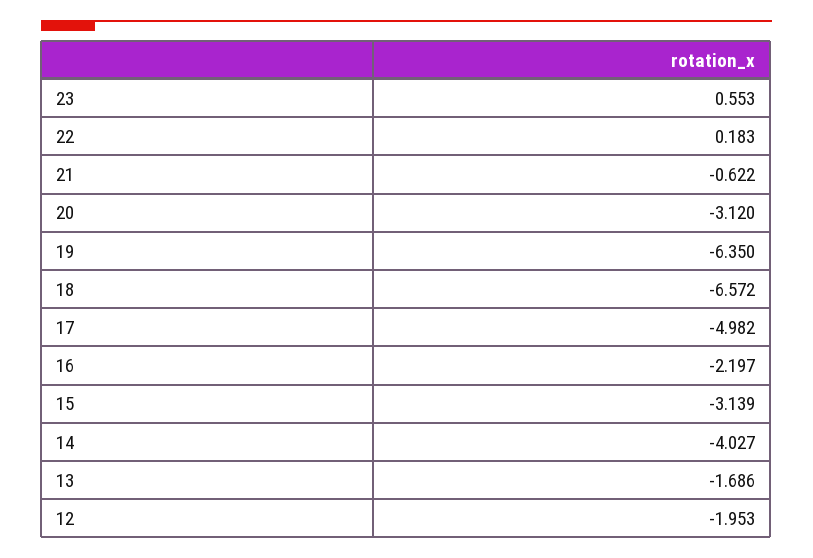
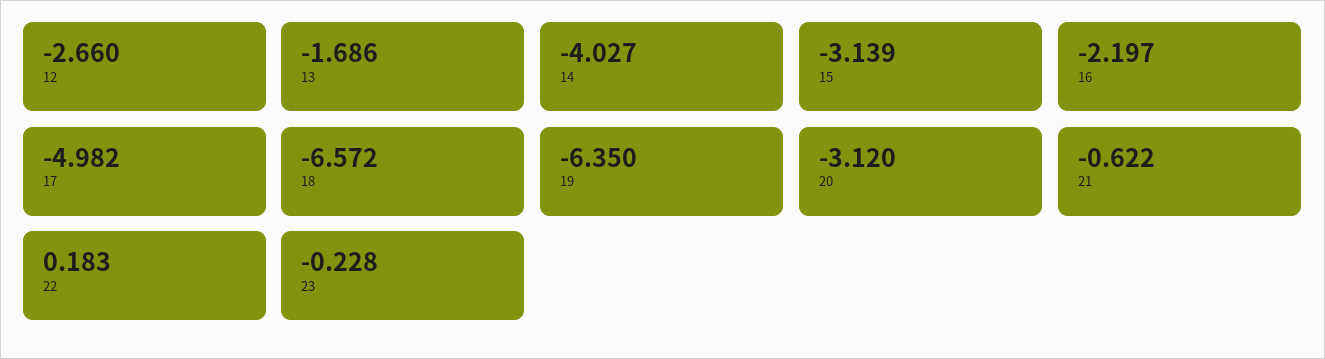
  {
-   "23": 0.553,
+   "23": -0.228,
    "22": 0.183,
    "21": -0.622,
    "20": -3.12,
    "19": -6.35,
    "18": -6.572,
    "17": -4.982,
    "16": -2.197,
    "15": -3.139,
    "14": -4.027,
    "13": -1.686,
-   "12": -1.953
+   "12": -2.66
  }

